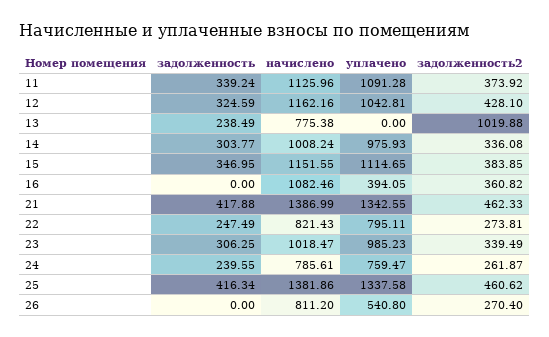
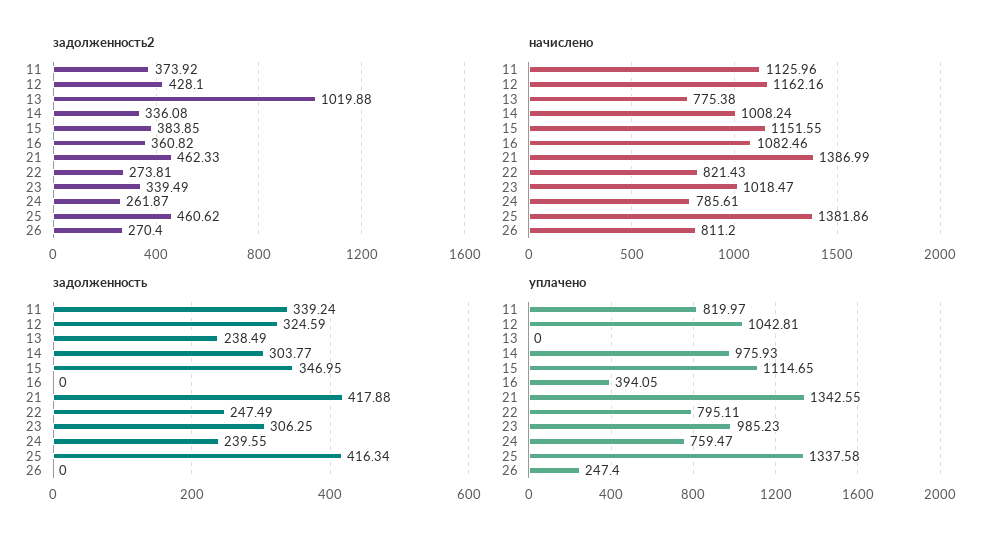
  {
    "задолженность": {
      "11": 339.24,
      "12": 324.59,
      "13": 238.49,
      "14": 303.77,
      "15": 346.95,
      "16": 0,
      "21": 417.88,
      "22": 247.49,
      "23": 306.25,
      "24": 239.55,
      "25": 416.34,
      "26": 0
    },
    "начислено": {
      "11": 1125.96,
      "12": 1162.16,
      "13": 775.38,
      "14": 1008.24,
      "15": 1151.55,
      "16": 1082.46,
      "21": 1386.99,
      "22": 821.43,
      "23": 1018.47,
      "24": 785.61,
      "25": 1381.86,
      "26": 811.2
    },
    "уплачено": {
-     "11": 1091.28,
+     "11": 819.97,
      "12": 1042.81,
      "13": 0,
      "14": 975.93,
      "15": 1114.65,
      "16": 394.05,
      "21": 1342.55,
      "22": 795.11,
      "23": 985.23,
      "24": 759.47,
      "25": 1337.58,
-     "26": 540.8
+     "26": 247.4
    },
    "задолженность2": {
      "11": 373.92,
      "12": 428.1,
      "13": 1019.88,
      "14": 336.08,
      "15": 383.85,
      "16": 360.82,
      "21": 462.33,
      "22": 273.81,
      "23": 339.49,
      "24": 261.87,
      "25": 460.62,
      "26": 270.4
    }
  }

